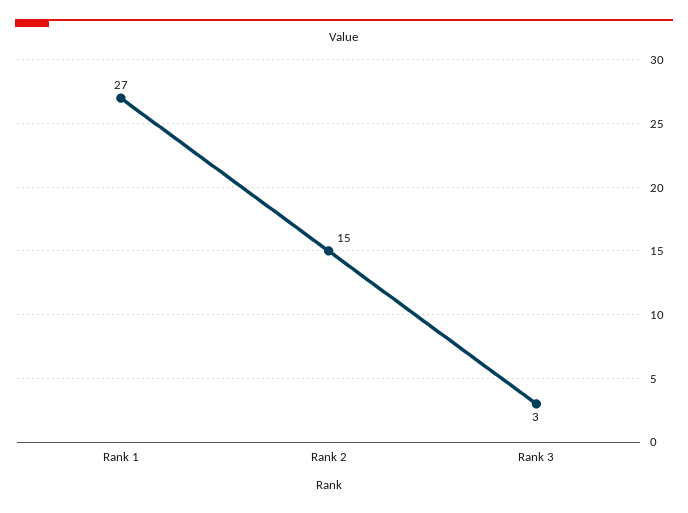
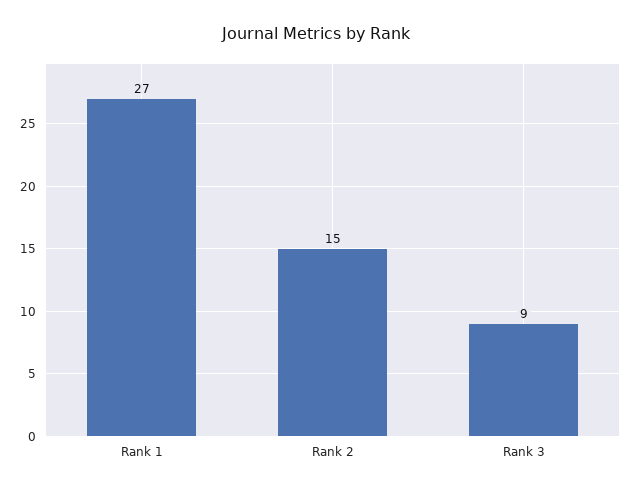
  {
    "Rank 1": 27,
    "Rank 2": 15,
-   "Rank 3": 3
+   "Rank 3": 9
  }

